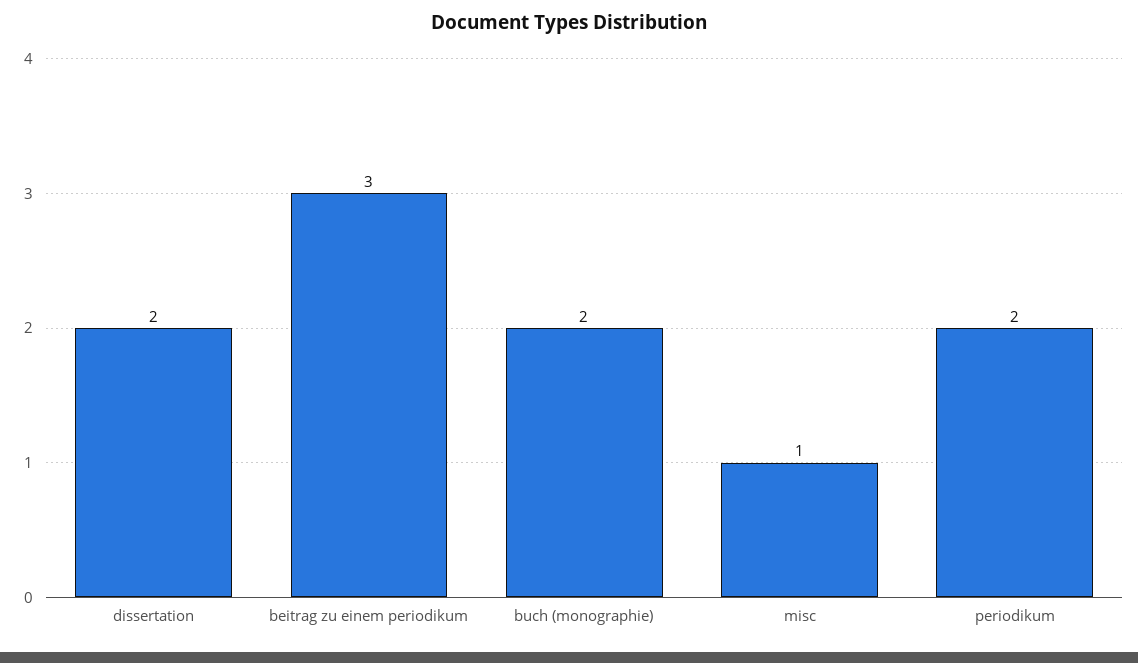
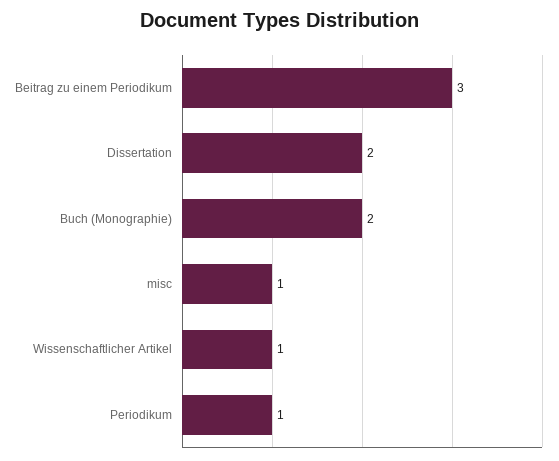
  {
    "dissertation": 2,
    "beitrag zu einem periodikum": 3,
    "buch (monographie)": 2,
    "misc": 1,
-   "periodikum": 2
+   "periodikum": 1,
+   "Wissenschaftlicher Artikel": 1
  }

